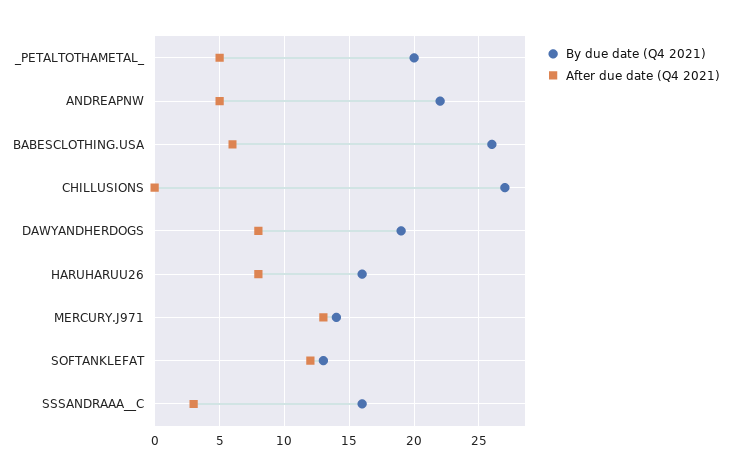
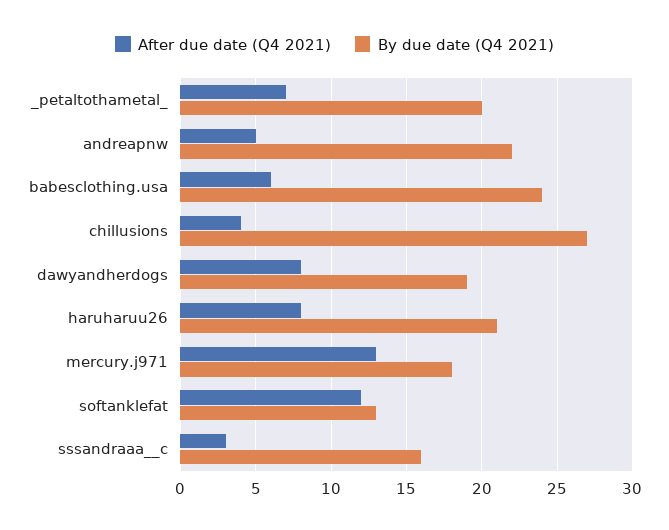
  {
    "By due date (Q4 2021)": {
      "_PETALTOTHAMETAL_": 20,
      "ANDREAPNW": 22,
-     "BABESCLOTHING.USA": 26,
+     "BABESCLOTHING.USA": 24,
      "CHILLUSIONS": 27,
      "DAWYANDHERDOGS": 19,
-     "HARUHARUU26": 16,
+     "HARUHARUU26": 21,
-     "MERCURY.J971": 14,
+     "MERCURY.J971": 18,
      "SOFTANKLEFAT": 13,
      "SSSANDRAAA__C": 16
    },
    "After due date (Q4 2021)": {
-     "_PETALTOTHAMETAL_": 5,
+     "_PETALTOTHAMETAL_": 7,
      "ANDREAPNW": 5,
      "BABESCLOTHING.USA": 6,
-     "CHILLUSIONS": 0,
+     "CHILLUSIONS": 4,
      "DAWYANDHERDOGS": 8,
      "HARUHARUU26": 8,
      "MERCURY.J971": 13,
      "SOFTANKLEFAT": 12,
      "SSSANDRAAA__C": 3
    }
  }

